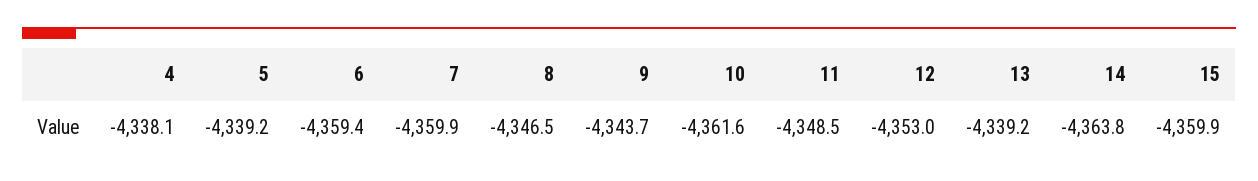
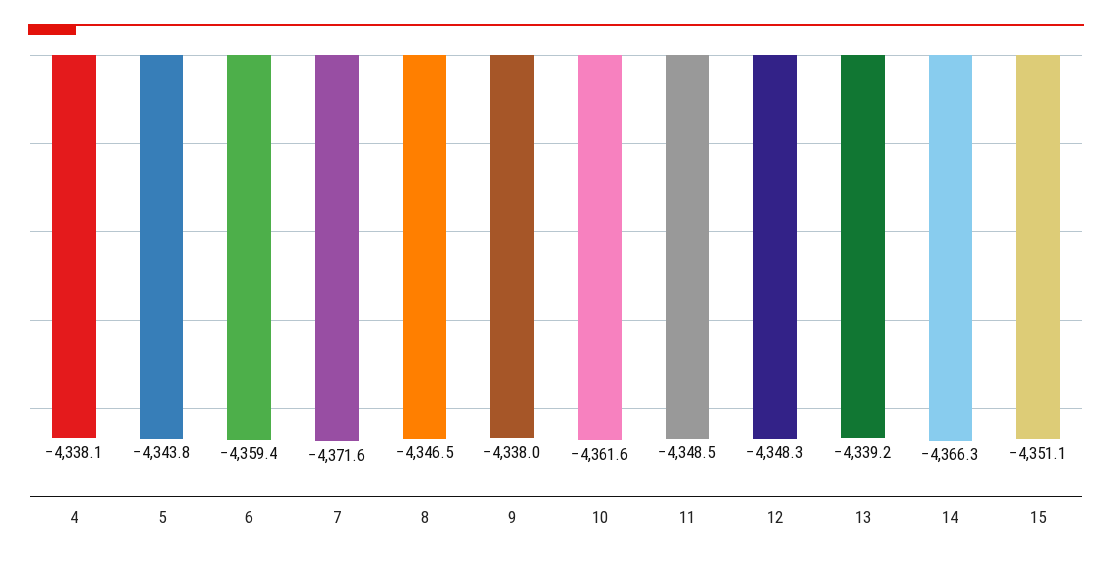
  {
    "4": -4338.1,
-   "5": -4339.2,
+   "5": -4343.8,
    "6": -4359.4,
-   "7": -4359.9,
+   "7": -4371.6,
    "8": -4346.5,
-   "9": -4343.7,
+   "9": -4338,
    "10": -4361.6,
    "11": -4348.5,
-   "12": -4353,
+   "12": -4348.3,
    "13": -4339.2,
-   "14": -4363.8,
+   "14": -4366.3,
-   "15": -4359.9
+   "15": -4351.1
  }

